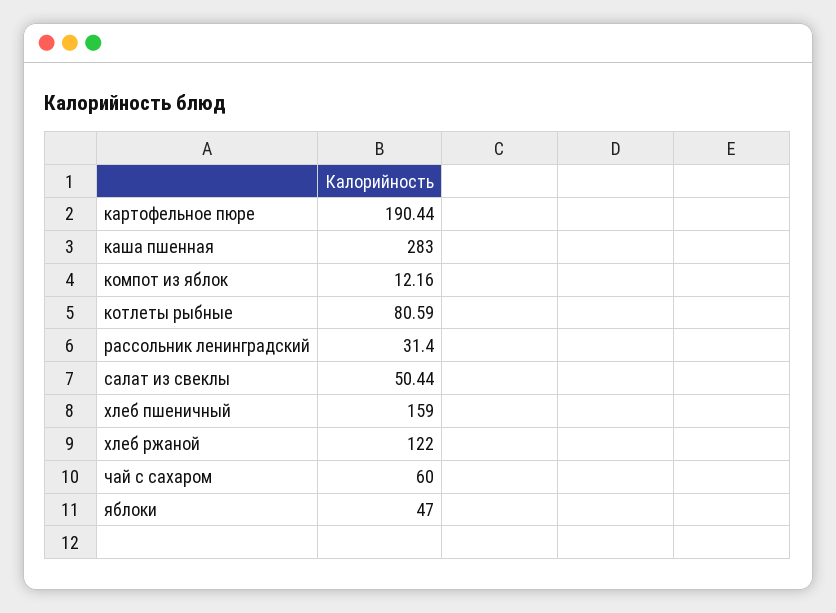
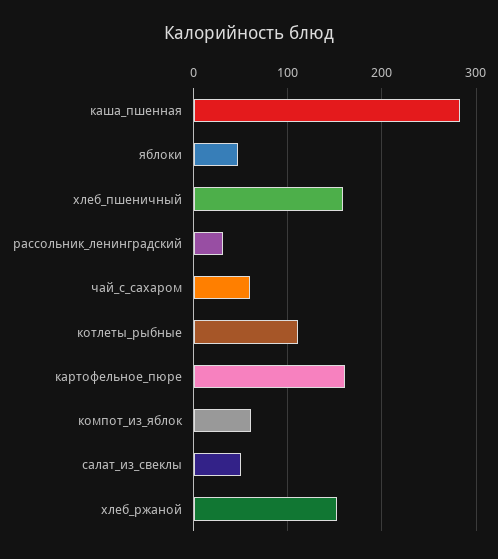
  {
-   "картофельное пюре": 190.44,
+   "картофельное пюре": 160,
    "каша пшенная": 283,
-   "компот из яблок": 12.16,
+   "компот из яблок": 60,
-   "котлеты рыбные": 80.59,
+   "котлеты рыбные": 110,
    "рассольник ленинградский": 31.4,
    "салат из свеклы": 50.44,
    "хлеб пшеничный": 159,
-   "хлеб ржаной": 122,
+   "хлеб ржаной": 150,
    "чай с сахаром": 60,
    "яблоки": 47
  }

